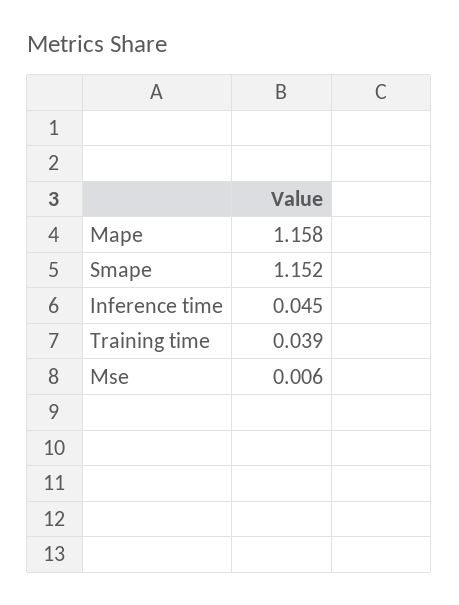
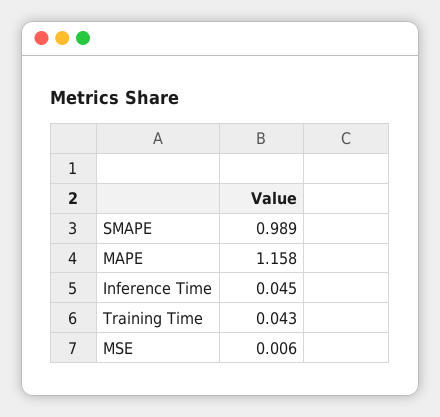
  {
    "Mape": 1.158,
-   "Smape": 1.152,
+   "Smape": 0.989,
    "Inference time": 0.045,
-   "Training time": 0.039,
+   "Training time": 0.043,
    "Mse": 0.006
  }

